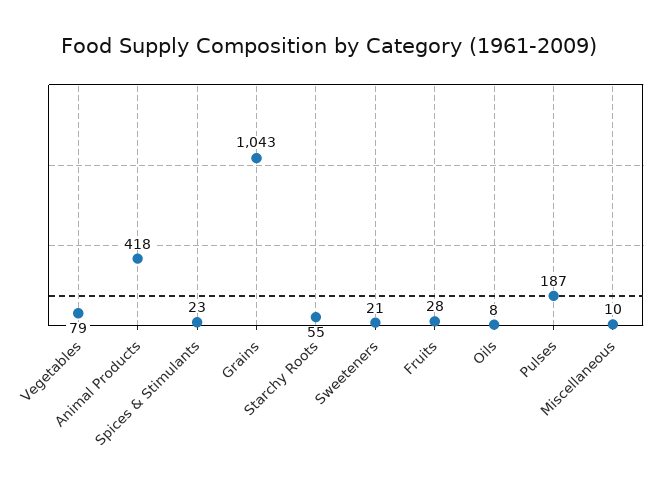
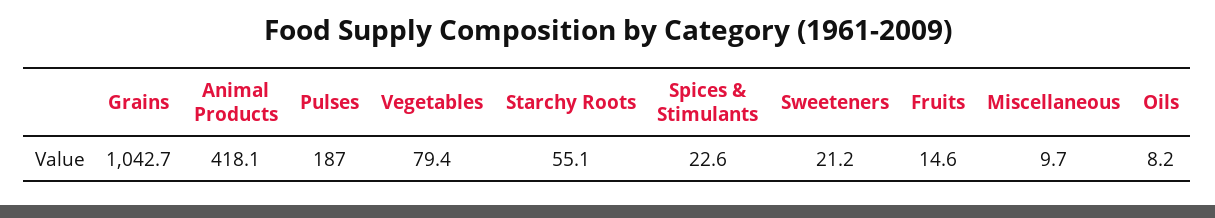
  {
    "Vegetables": 79.4,
    "Animal Products": 418.1,
    "Spices & Stimulants": 22.6,
    "Grains": 1042.7,
    "Starchy Roots": 55.1,
    "Sweeteners": 21.2,
-   "Fruits": 28,
+   "Fruits": 14.6,
    "Oils": 8.2,
    "Pulses": 187,
    "Miscellaneous": 9.7
  }

